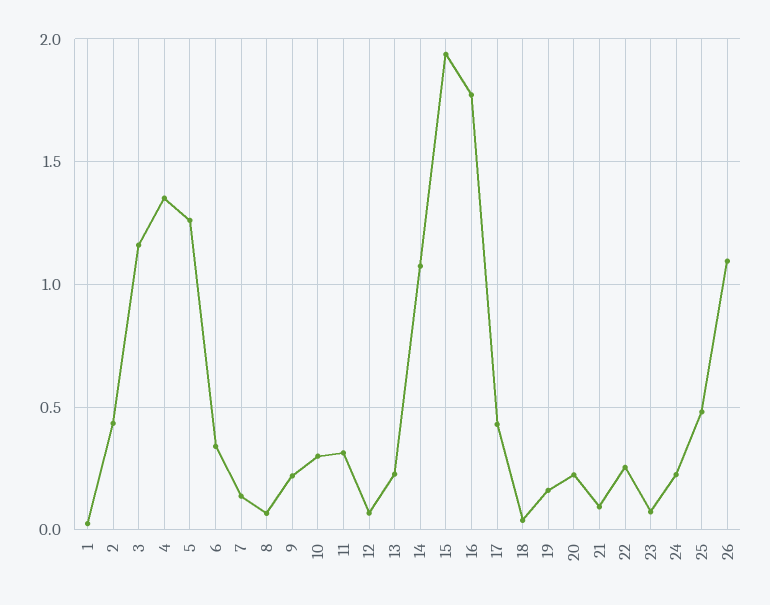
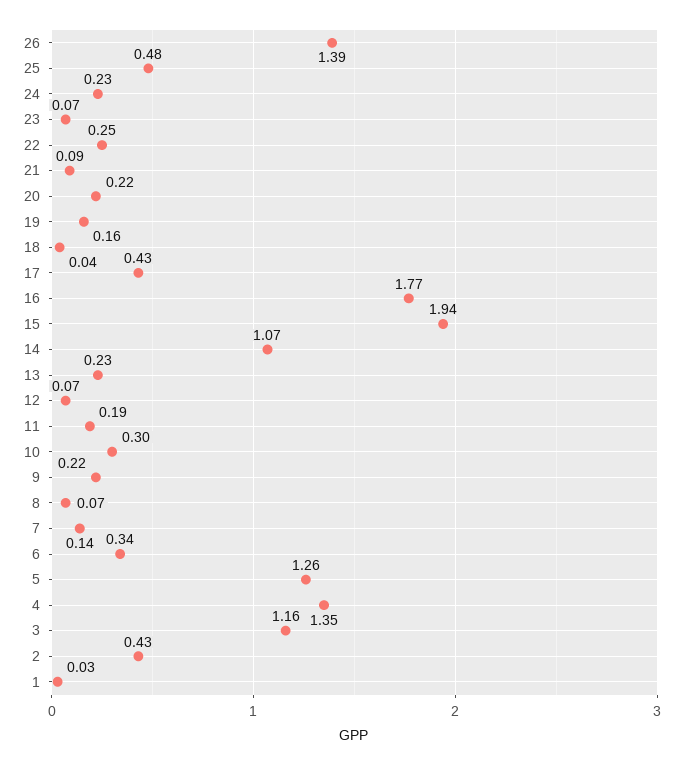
  {
    "1": 0.03,
    "2": 0.43,
    "3": 1.16,
    "4": 1.35,
    "5": 1.26,
    "6": 0.34,
    "7": 0.14,
    "8": 0.07,
    "9": 0.22,
    "10": 0.3,
-   "11": 0.3,
+   "11": 0.19,
    "12": 0.07,
    "13": 0.23,
    "14": 1.07,
    "15": 1.94,
    "16": 1.77,
    "17": 0.43,
    "18": 0.04,
    "19": 0.16,
    "20": 0.22,
    "21": 0.09,
    "22": 0.25,
    "23": 0.07,
    "24": 0.23,
    "25": 0.48,
-   "26": 1.1
+   "26": 1.39
  }

